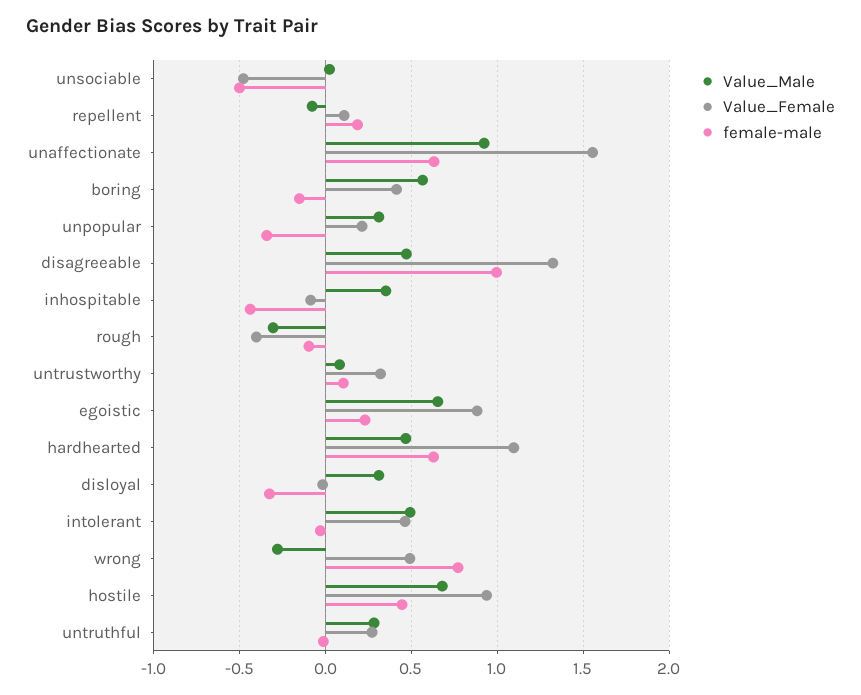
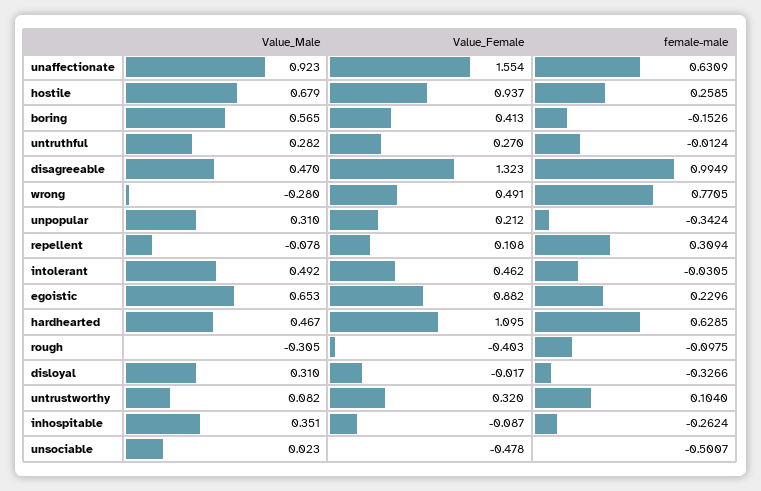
  {
    "Value_Male": {
      "unsociable": 0.023,
      "repellent": -0.078,
      "unaffectionate": 0.923,
      "boring": 0.565,
      "unpopular": 0.31,
      "disagreeable": 0.47,
      "inhospitable": 0.351,
      "rough": -0.305,
      "untrustworthy": 0.082,
      "egoistic": 0.653,
      "hardhearted": 0.467,
      "disloyal": 0.31,
      "intolerant": 0.492,
      "wrong": -0.28,
      "hostile": 0.679,
      "untruthful": 0.282
    },
    "Value_Female": {
      "unsociable": -0.478,
      "repellent": 0.108,
      "unaffectionate": 1.554,
      "boring": 0.413,
      "unpopular": 0.212,
      "disagreeable": 1.323,
      "inhospitable": -0.087,
      "rough": -0.403,
      "untrustworthy": 0.32,
      "egoistic": 0.882,
      "hardhearted": 1.095,
      "disloyal": -0.017,
      "intolerant": 0.462,
      "wrong": 0.491,
      "hostile": 0.937,
      "untruthful": 0.27
    },
    "female-male": {
      "unsociable": -0.5007,
-     "repellent": 0.2,
+     "repellent": 0.3094,
      "unaffectionate": 0.6309,
      "boring": -0.1526,
      "unpopular": -0.3424,
      "disagreeable": 0.9949,
-     "inhospitable": -0.45,
+     "inhospitable": -0.2624,
      "rough": -0.0975,
      "untrustworthy": 0.104,
      "egoistic": 0.2296,
      "hardhearted": 0.6285,
      "disloyal": -0.3266,
      "intolerant": -0.0305,
      "wrong": 0.7705,
-     "hostile": 0.45,
+     "hostile": 0.2585,
      "untruthful": -0.0124
    }
  }

